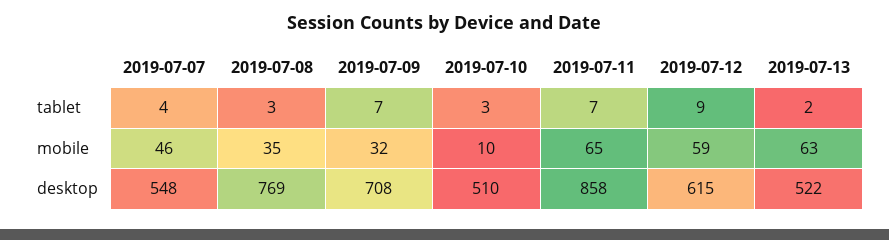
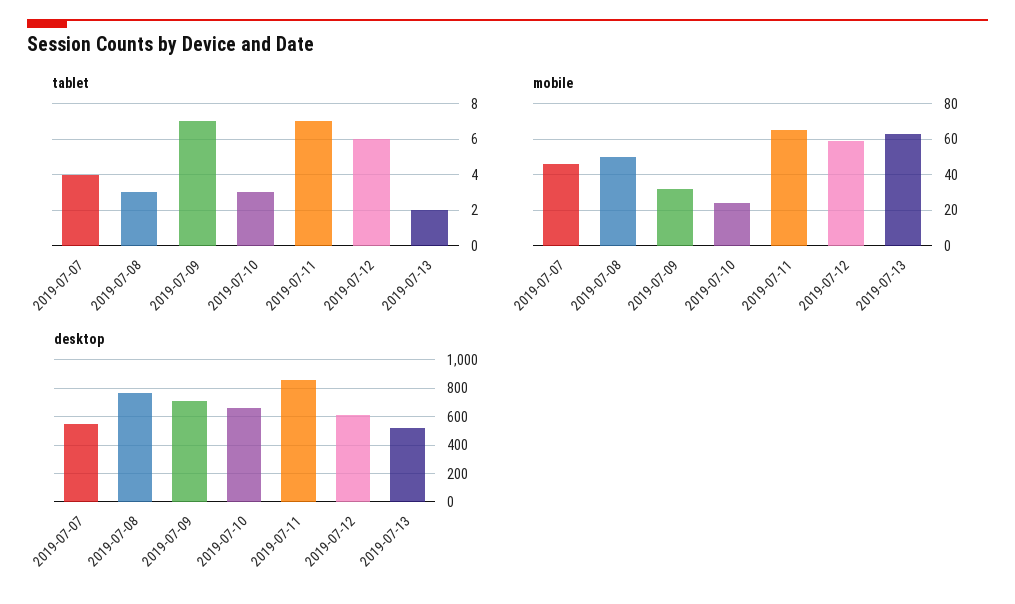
  {
    "tablet": {
      "2019-07-07": 4,
      "2019-07-08": 3,
      "2019-07-09": 7,
      "2019-07-10": 3,
      "2019-07-11": 7,
-     "2019-07-12": 9,
+     "2019-07-12": 6,
      "2019-07-13": 2
    },
    "mobile": {
      "2019-07-07": 46,
-     "2019-07-08": 35,
+     "2019-07-08": 50,
      "2019-07-09": 32,
-     "2019-07-10": 10,
+     "2019-07-10": 25,
      "2019-07-11": 65,
      "2019-07-12": 59,
      "2019-07-13": 63
    },
    "desktop": {
      "2019-07-07": 548,
      "2019-07-08": 769,
      "2019-07-09": 708,
-     "2019-07-10": 510,
+     "2019-07-10": 650,
      "2019-07-11": 858,
      "2019-07-12": 615,
      "2019-07-13": 522
    }
  }

